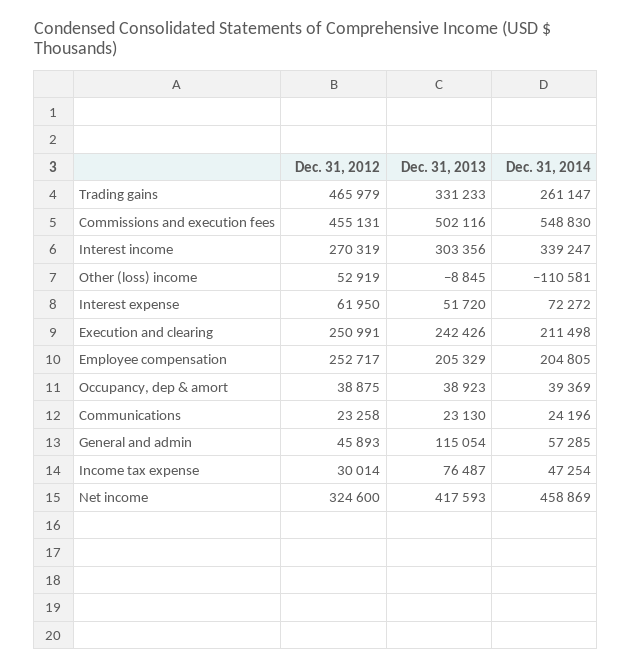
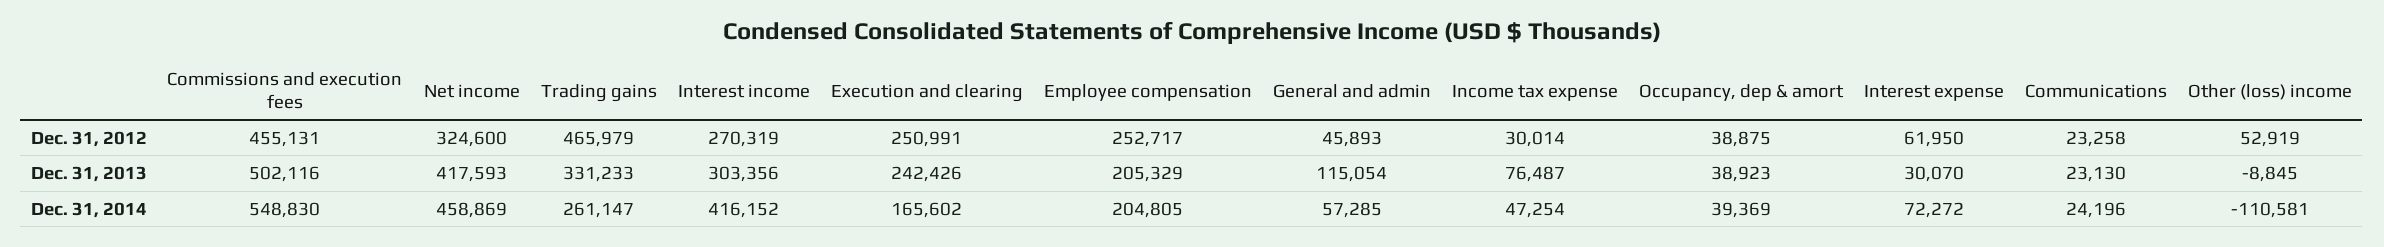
  {
    "Dec. 31, 2012": {
      "Trading gains": 465979,
      "Commissions and execution fees": 455131,
      "Interest income": 270319,
      "Other (loss) income": 52919,
      "Interest expense": 61950,
      "Execution and clearing": 250991,
      "Employee compensation": 252717,
      "Occupancy, dep & amort": 38875,
      "Communications": 23258,
      "General and admin": 45893,
      "Income tax expense": 30014,
      "Net income": 324600
    },
    "Dec. 31, 2013": {
      "Trading gains": 331233,
      "Commissions and execution fees": 502116,
      "Interest income": 303356,
      "Other (loss) income": -8845,
-     "Interest expense": 51720,
+     "Interest expense": 30070,
      "Execution and clearing": 242426,
      "Employee compensation": 205329,
      "Occupancy, dep & amort": 38923,
      "Communications": 23130,
      "General and admin": 115054,
      "Income tax expense": 76487,
      "Net income": 417593
    },
    "Dec. 31, 2014": {
      "Trading gains": 261147,
      "Commissions and execution fees": 548830,
-     "Interest income": 339247,
+     "Interest income": 416152,
      "Other (loss) income": -110581,
      "Interest expense": 72272,
-     "Execution and clearing": 211498,
+     "Execution and clearing": 165602,
      "Employee compensation": 204805,
      "Occupancy, dep & amort": 39369,
      "Communications": 24196,
      "General and admin": 57285,
      "Income tax expense": 47254,
      "Net income": 458869
    }
  }

